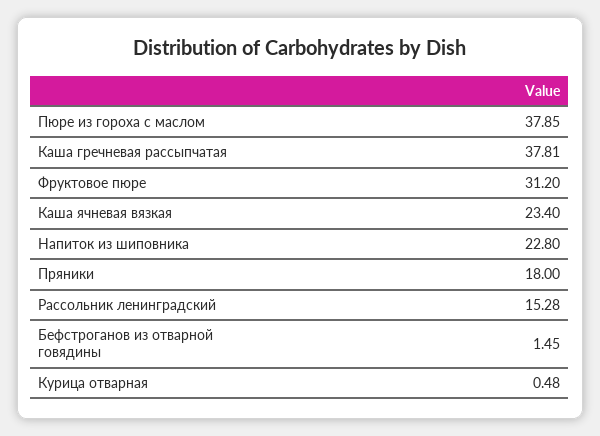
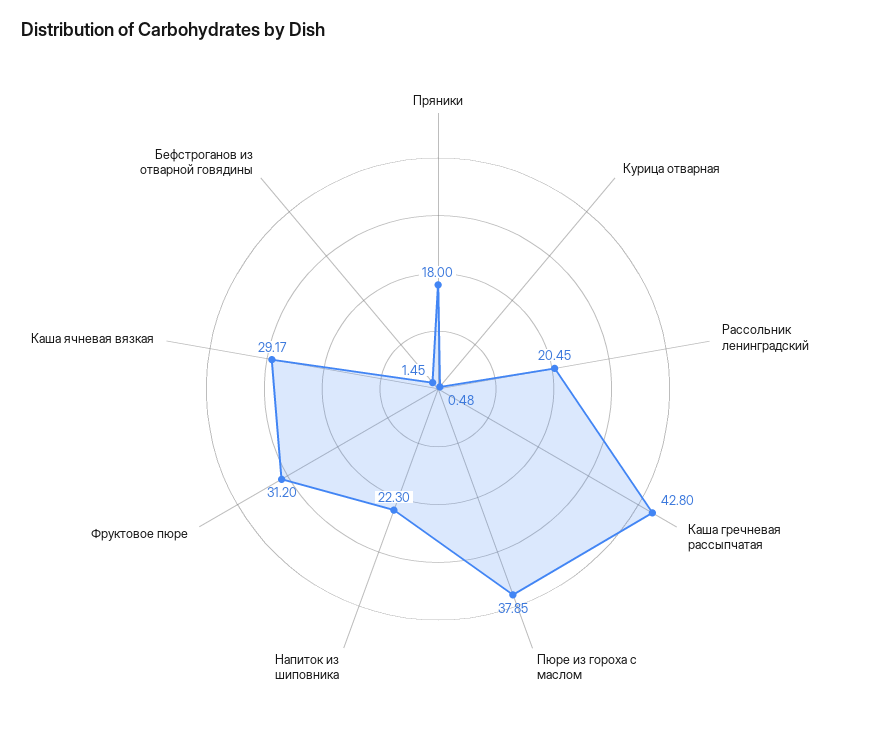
  {
    "Пюре из гороха с маслом": 37.85,
-   "Каша гречневая рассыпчатая": 37.81,
+   "Каша гречневая рассыпчатая": 42.8,
    "Фруктовое пюре": 31.2,
-   "Каша ячневая вязкая": 23.4,
+   "Каша ячневая вязкая": 29.17,
-   "Напиток из шиповника": 22.8,
+   "Напиток из шиповника": 22.3,
    "Пряники": 18,
-   "Рассольник ленинградский": 15.28,
+   "Рассольник ленинградский": 20.45,
    "Бефстроганов из отварной говядины": 1.45,
    "Курица отварная": 0.48
  }

